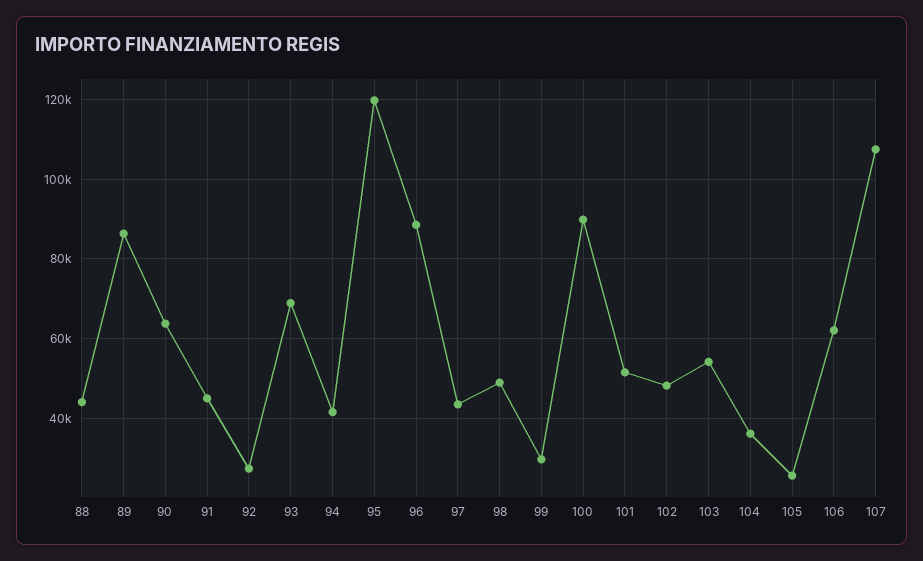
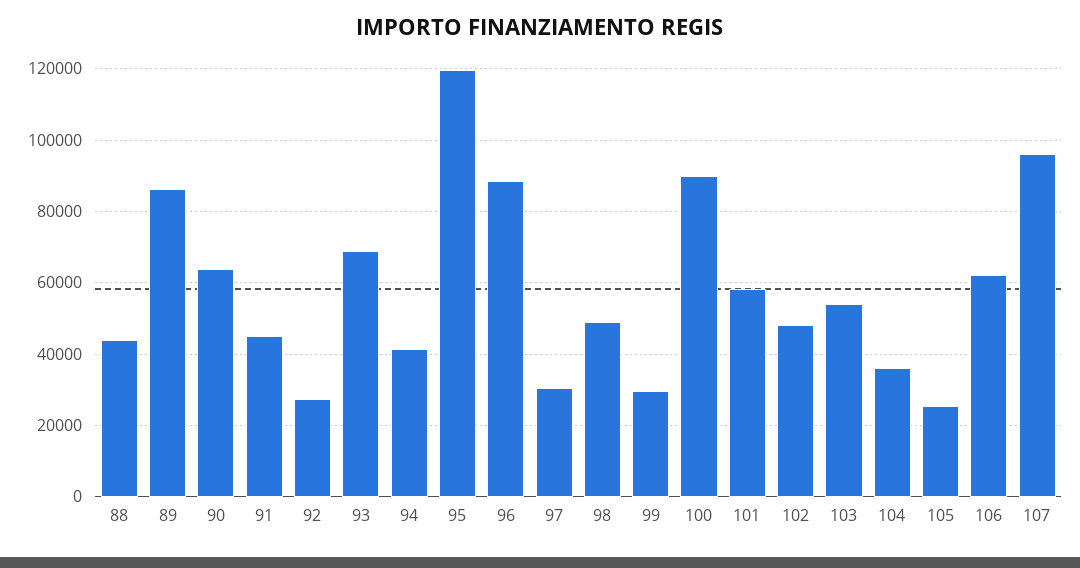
  {
    "88": 44000,
    "89": 86000,
    "90": 64000,
    "91": 44000,
    "92": 28000,
    "93": 68000,
    "94": 42000,
    "95": 120000,
    "96": 88000,
-   "97": 44000,
+   "97": 30000,
    "98": 48000,
    "99": 30000,
    "100": 90000,
-   "101": 52000,
+   "101": 58000,
    "102": 48000,
    "103": 54000,
    "104": 36000,
    "105": 26000,
    "106": 62000,
-   "107": 108000
+   "107": 96000
  }

